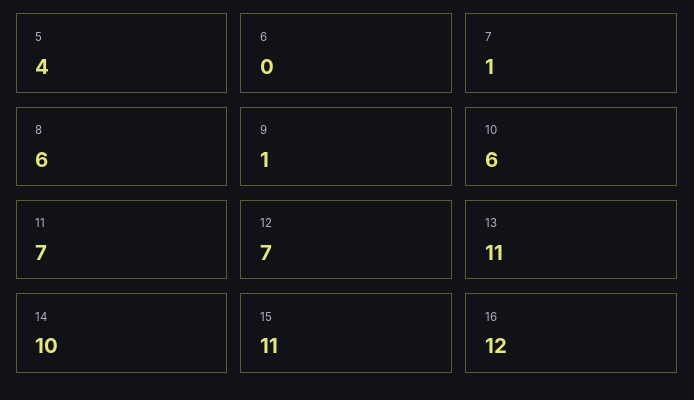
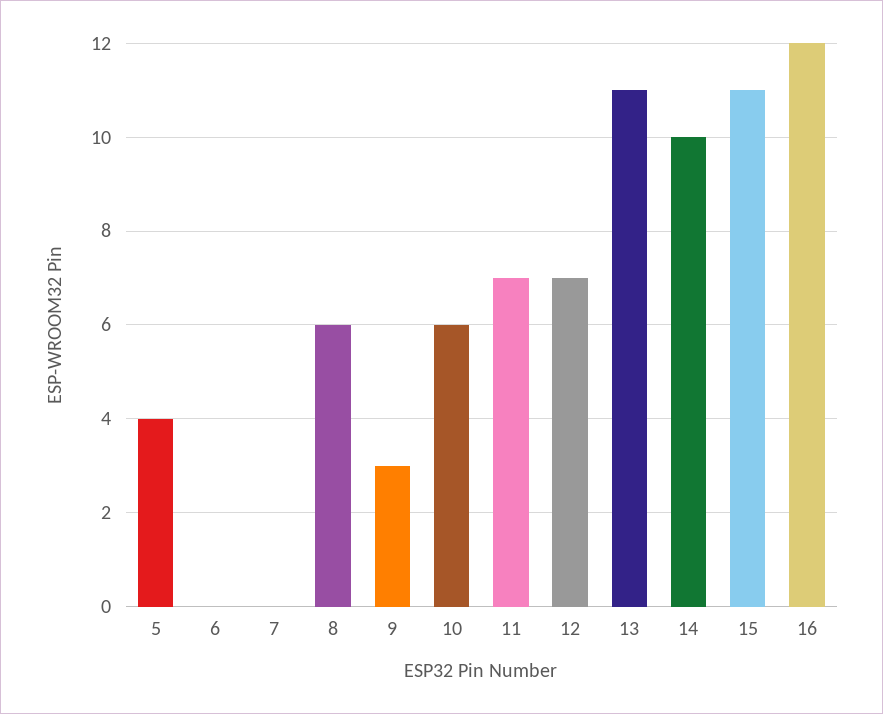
  {
    "5": 4,
    "6": 0,
-   "7": 1,
+   "7": 0,
    "8": 6,
-   "9": 1,
+   "9": 3,
    "10": 6,
    "11": 7,
    "12": 7,
    "13": 11,
    "14": 10,
    "15": 11,
    "16": 12
  }

